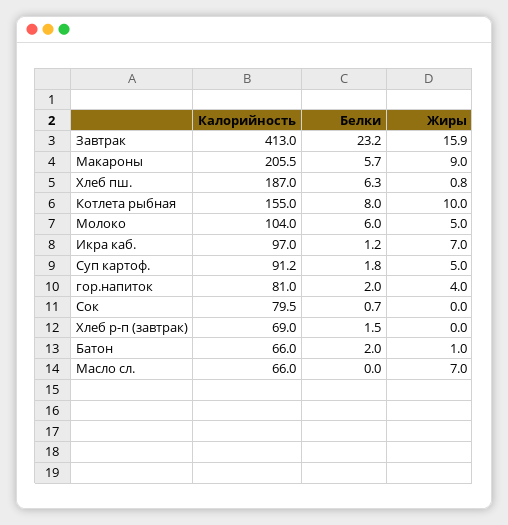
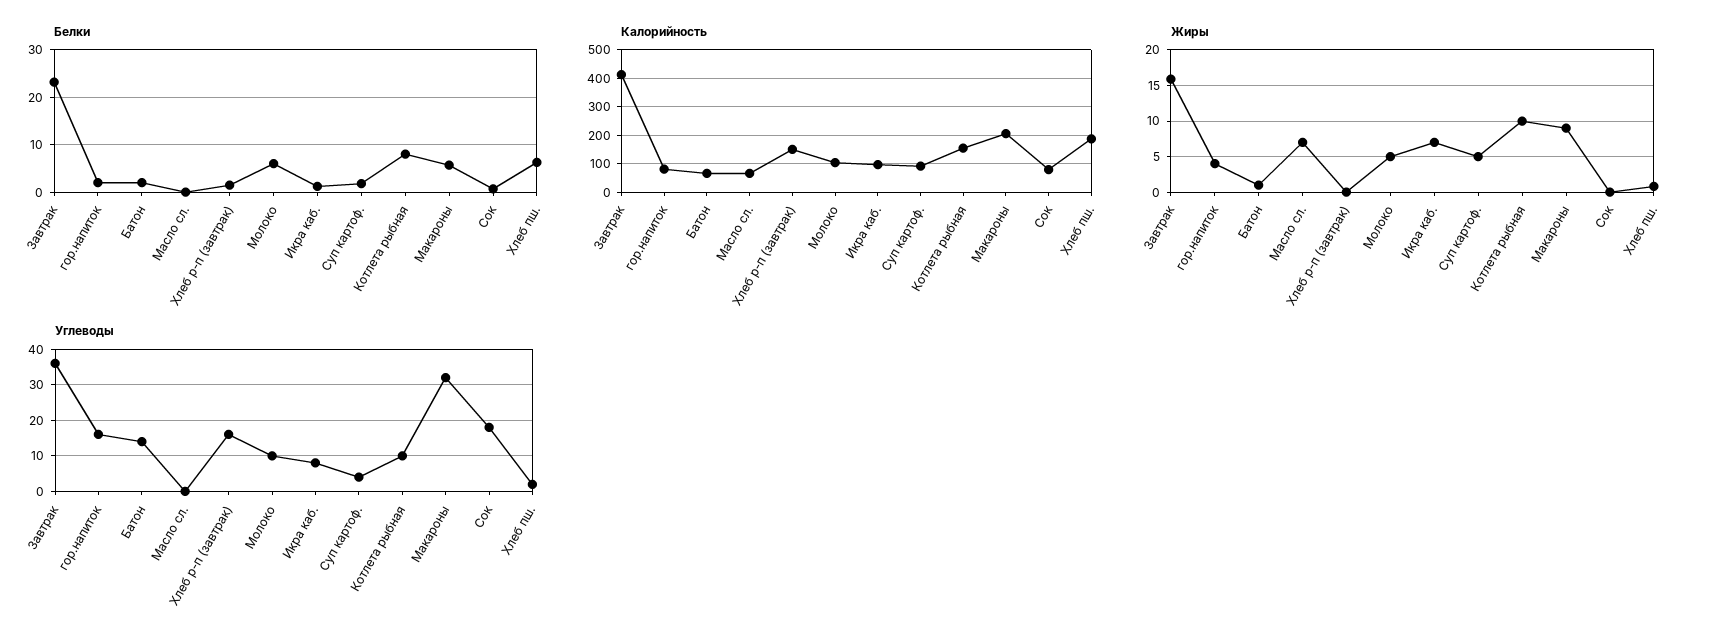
  {
    "Калорийность": {
      "Завтрак": 413,
      "Макароны": 205.5,
      "Хлеб пш.": 187,
      "Котлета рыбная": 155,
      "Молоко": 104,
      "Икра каб.": 97,
      "Суп картоф.": 91.2,
      "гор.напиток": 81,
      "Сок": 79.5,
-     "Хлеб р-п (завтрак)": 69,
+     "Хлеб р-п (завтрак)": 150,
      "Батон": 66,
      "Масло сл.": 66
    },
    "Белки": {
      "Завтрак": 23.2,
      "Макароны": 5.7,
      "Хлеб пш.": 6.3,
      "Котлета рыбная": 8,
      "Молоко": 6,
      "Икра каб.": 1.2,
      "Суп картоф.": 1.8,
      "гор.напиток": 2,
      "Сок": 0.7,
      "Хлеб р-п (завтрак)": 1.5,
      "Батон": 2,
      "Масло сл.": 0
    },
    "Жиры": {
      "Завтрак": 15.9,
      "Макароны": 9,
      "Хлеб пш.": 0.8,
      "Котлета рыбная": 10,
      "Молоко": 5,
      "Икра каб.": 7,
      "Суп картоф.": 5,
      "гор.напиток": 4,
      "Сок": 0,
      "Хлеб р-п (завтрак)": 0,
      "Батон": 1,
      "Масло сл.": 7
-   }
+   },
+   "Углеводы": {
+     "Завтрак": 36,
+     "гор.напиток": 16,
+     "Батон": 14,
+     "Масло сл.": 0,
+     "Хлеб р-п (завтрак)": 16,
+     "Молоко": 10,
+     "Икра каб.": 8,
+     "Суп картоф.": 4,
+     "Котлета рыбная": 10,
+     "Макароны": 32,
+     "Сок": 18,
+     "Хлеб пш.": 2
+   }
  }

